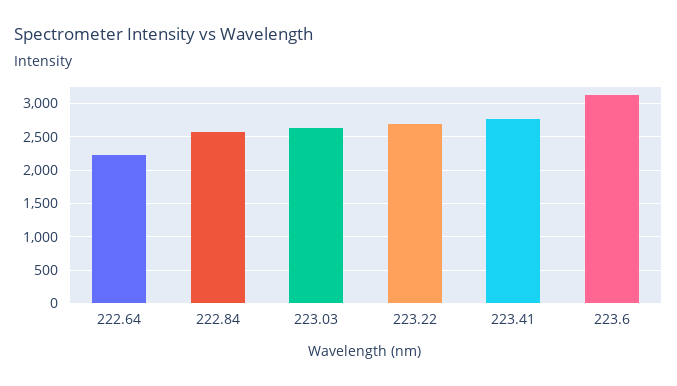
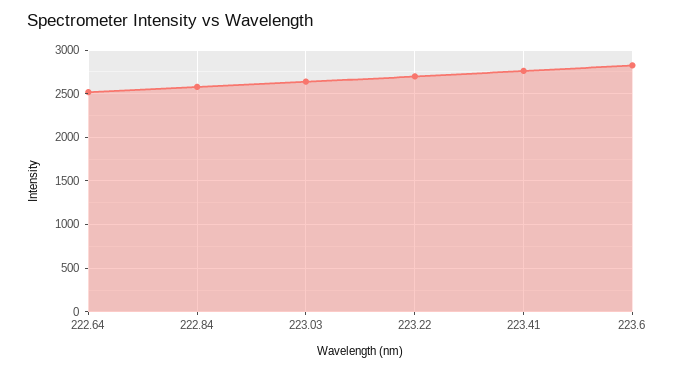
  {
-   "222.64": 2200,
+   "222.64": 2500,
    "222.84": 2600,
    "223.03": 2600,
    "223.22": 2700,
    "223.41": 2800,
-   "223.6": 3100
+   "223.6": 2800
  }

